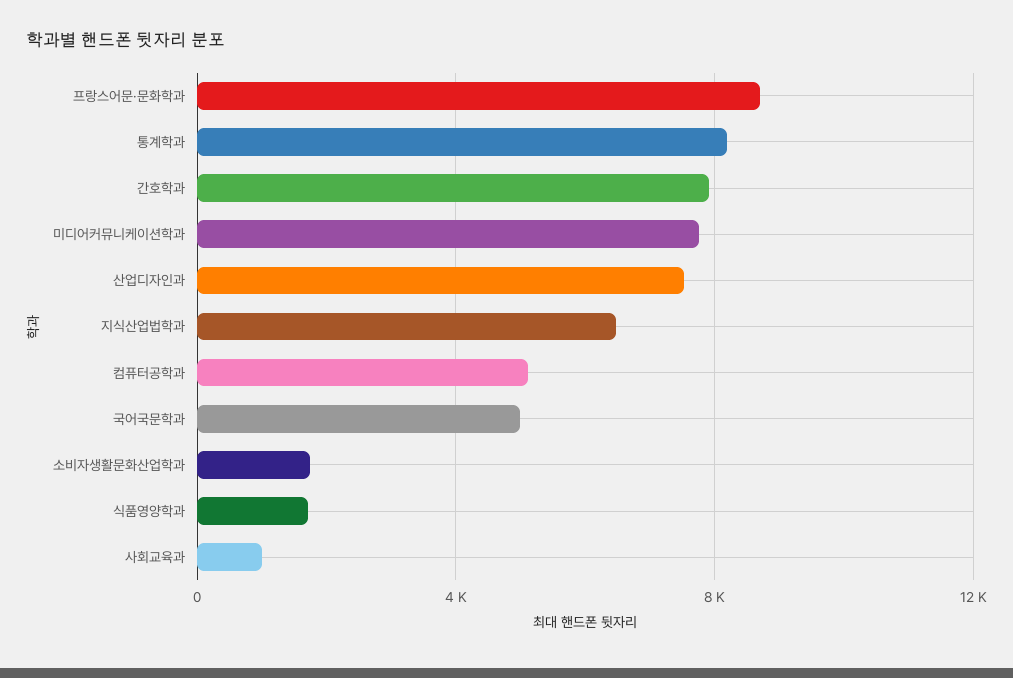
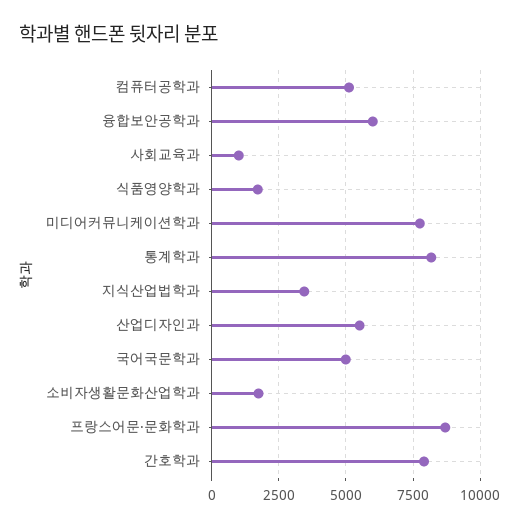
  {
    "프랑스어문·문화학과": 8750,
    "통계학과": 8250,
    "간호학과": 8000,
    "미디어커뮤니케이션학과": 7750,
-   "산업디자인과": 7500,
+   "산업디자인과": 5500,
-   "지식산업법학과": 6500,
+   "지식산업법학과": 3500,
    "컴퓨터공학과": 5000,
    "국어국문학과": 5000,
    "소비자생활문화산업학과": 1750,
    "식품영양학과": 1750,
-   "사회교육과": 1000
+   "사회교육과": 1000,
+   "융합보안공학과": 6000
  }

